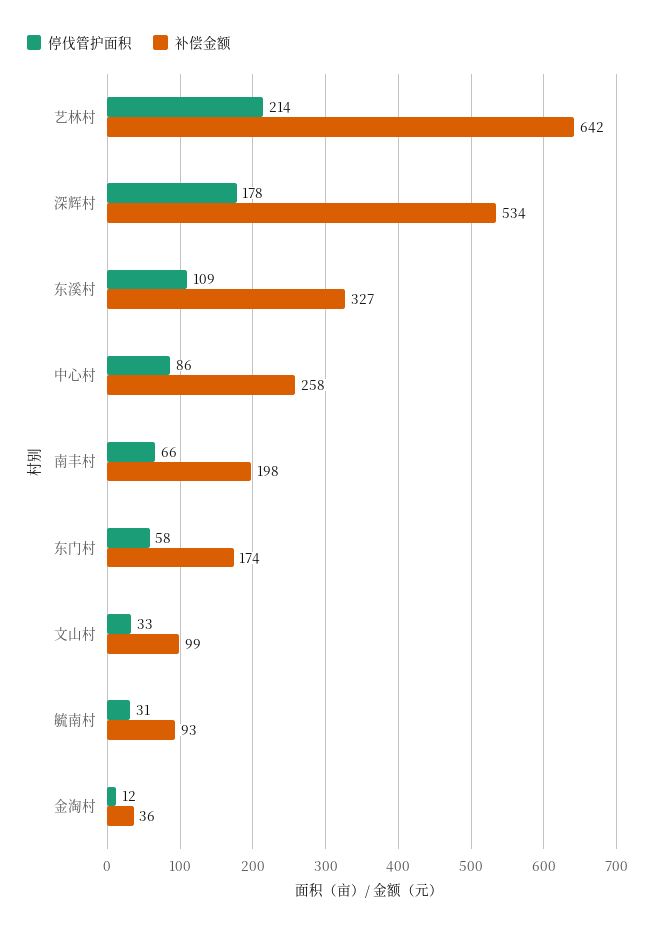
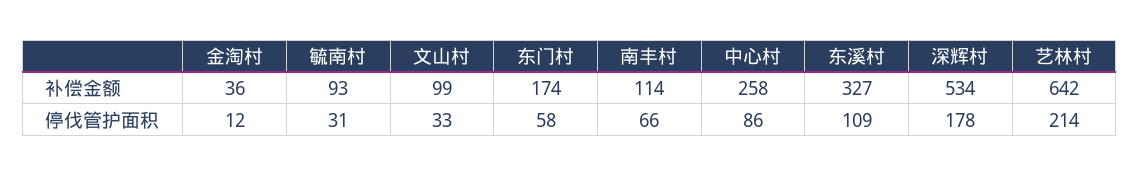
  {
    "停伐管护面积": {
      "艺林村": 214,
      "深辉村": 178,
      "东溪村": 109,
      "中心村": 86,
      "南丰村": 66,
      "东门村": 58,
      "文山村": 33,
      "毓南村": 31,
      "金淘村": 12
    },
    "补偿金额": {
      "艺林村": 642,
      "深辉村": 534,
      "东溪村": 327,
      "中心村": 258,
-     "南丰村": 198,
+     "南丰村": 114,
      "东门村": 174,
      "文山村": 99,
      "毓南村": 93,
      "金淘村": 36
    }
  }

